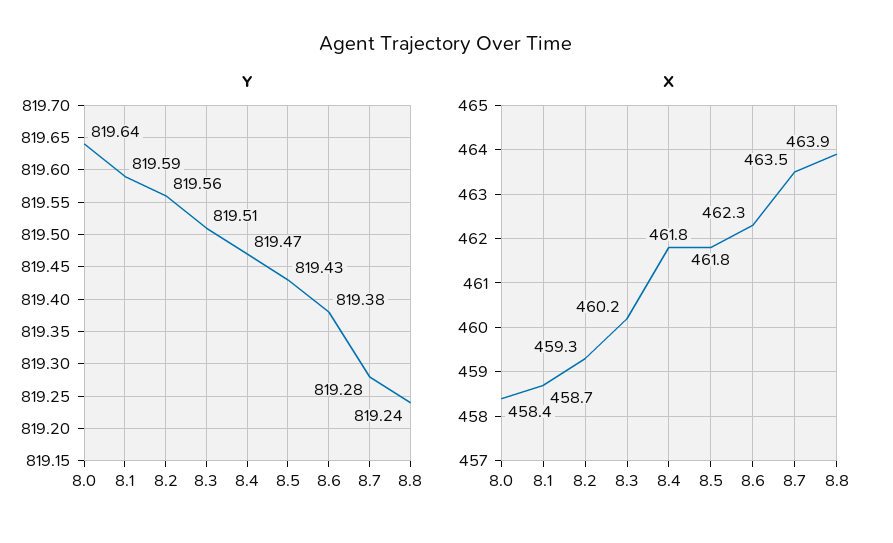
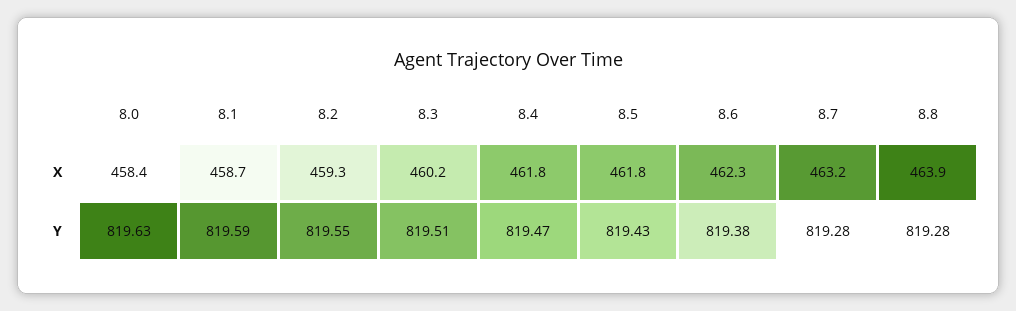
  {
    "Y": {
-     "8.0": 819.64,
+     "8.0": 819.63,
      "8.1": 819.59,
-     "8.2": 819.56,
+     "8.2": 819.55,
      "8.3": 819.51,
      "8.4": 819.47,
      "8.5": 819.43,
      "8.6": 819.38,
      "8.7": 819.28,
-     "8.8": 819.24
+     "8.8": 819.28
    },
    "X": {
      "8.0": 458.4,
      "8.1": 458.7,
      "8.2": 459.3,
      "8.3": 460.2,
      "8.4": 461.8,
      "8.5": 461.8,
      "8.6": 462.3,
-     "8.7": 463.5,
+     "8.7": 463.2,
      "8.8": 463.9
    }
  }

